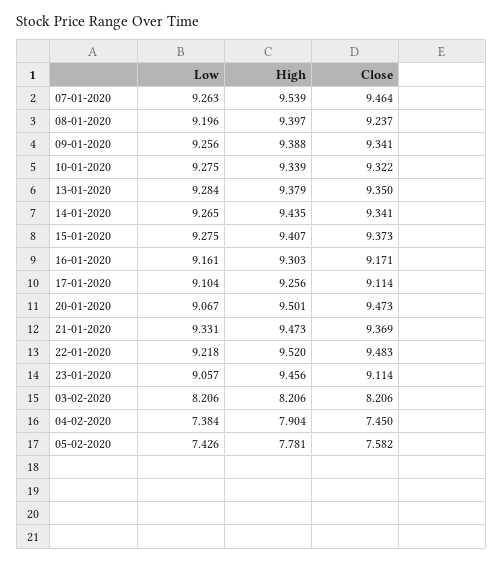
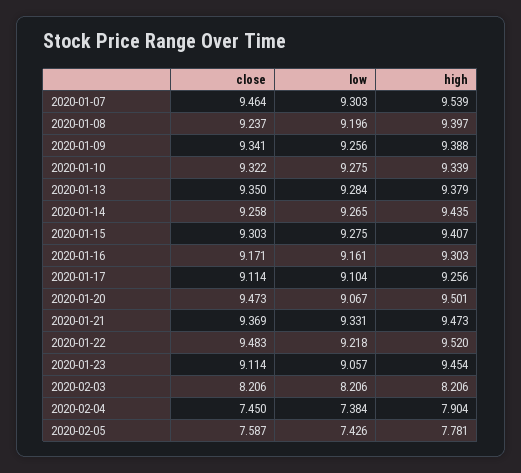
  {
    "Low": {
-     "07-01-2020": 9.263,
+     "07-01-2020": 9.303,
      "08-01-2020": 9.196,
      "09-01-2020": 9.256,
      "10-01-2020": 9.275,
      "13-01-2020": 9.284,
      "14-01-2020": 9.265,
      "15-01-2020": 9.275,
      "16-01-2020": 9.161,
      "17-01-2020": 9.104,
      "20-01-2020": 9.067,
      "21-01-2020": 9.331,
      "22-01-2020": 9.218,
      "23-01-2020": 9.057,
      "03-02-2020": 8.206,
      "04-02-2020": 7.384,
      "05-02-2020": 7.426
    },
    "High": {
      "07-01-2020": 9.539,
      "08-01-2020": 9.397,
      "09-01-2020": 9.388,
      "10-01-2020": 9.339,
      "13-01-2020": 9.379,
      "14-01-2020": 9.435,
      "15-01-2020": 9.407,
      "16-01-2020": 9.303,
      "17-01-2020": 9.256,
      "20-01-2020": 9.501,
      "21-01-2020": 9.473,
      "22-01-2020": 9.52,
-     "23-01-2020": 9.456,
+     "23-01-2020": 9.454,
      "03-02-2020": 8.206,
      "04-02-2020": 7.904,
      "05-02-2020": 7.781
    },
    "Close": {
      "07-01-2020": 9.464,
      "08-01-2020": 9.237,
      "09-01-2020": 9.341,
      "10-01-2020": 9.322,
      "13-01-2020": 9.35,
-     "14-01-2020": 9.341,
+     "14-01-2020": 9.258,
-     "15-01-2020": 9.373,
+     "15-01-2020": 9.303,
      "16-01-2020": 9.171,
      "17-01-2020": 9.114,
      "20-01-2020": 9.473,
      "21-01-2020": 9.369,
      "22-01-2020": 9.483,
      "23-01-2020": 9.114,
      "03-02-2020": 8.206,
      "04-02-2020": 7.45,
-     "05-02-2020": 7.582
+     "05-02-2020": 7.587
    }
  }

